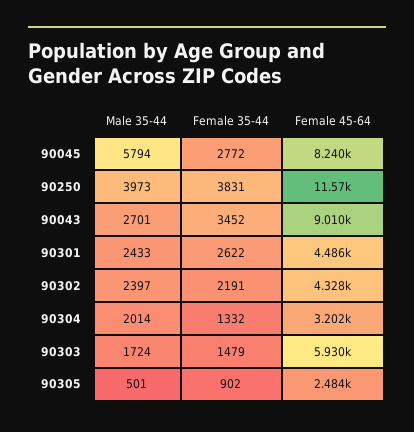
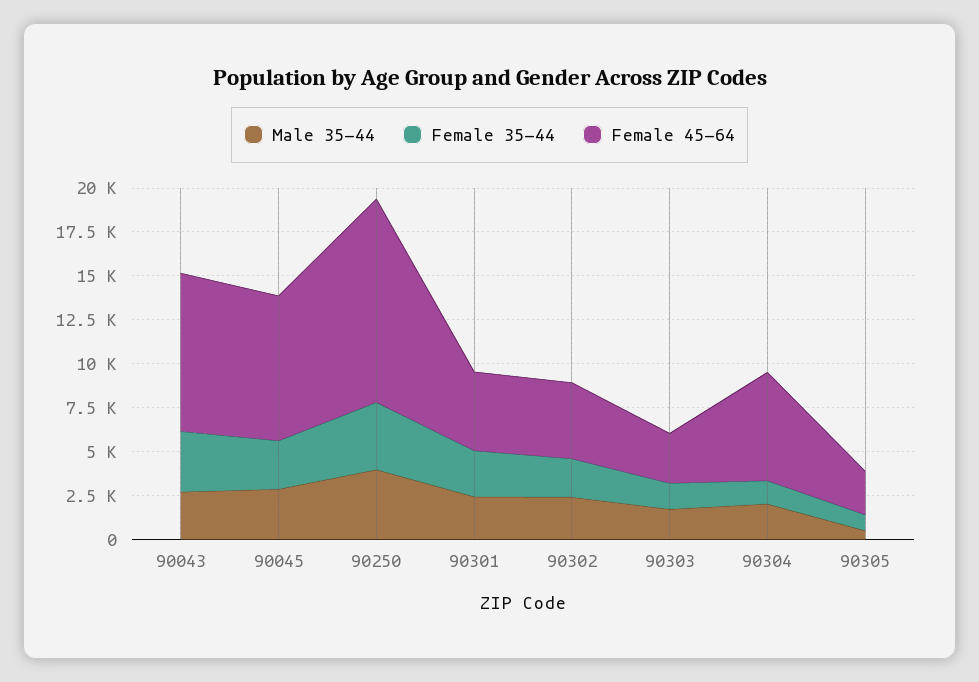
  {
    "Male 35-44": {
-     "90045": 5794,
+     "90045": 3000,
      "90250": 3973,
      "90043": 2701,
      "90301": 2433,
      "90302": 2397,
      "90304": 2014,
      "90303": 1724,
      "90305": 501
    },
    "Female 35-44": {
      "90045": 2772,
      "90250": 3831,
      "90043": 3452,
      "90301": 2622,
      "90302": 2191,
      "90304": 1332,
      "90303": 1479,
      "90305": 902
    },
    "Female 45-64": {
      "90045": 8240,
      "90250": 11570,
      "90043": 9010,
      "90301": 4486,
      "90302": 4328,
-     "90304": 3202,
+     "90304": 6000,
-     "90303": 5930,
+     "90303": 3000,
      "90305": 2484
    }
  }

